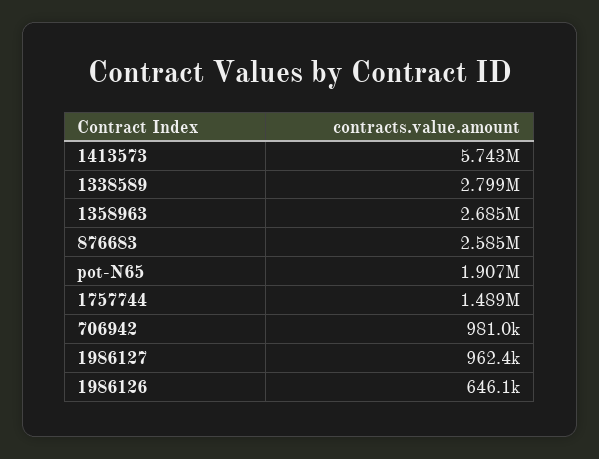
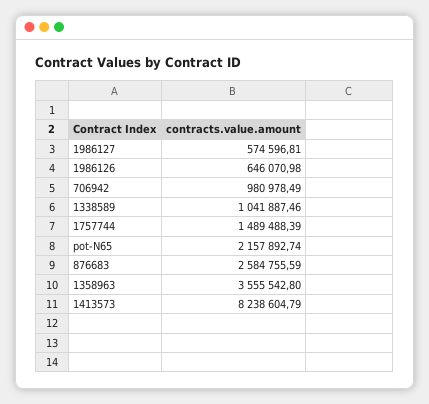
  {
-   "1413573": 5743000,
+   "1413573": 8238604.79,
-   "1338589": 2799000,
+   "1338589": 1041887.46,
-   "1358963": 2685000,
+   "1358963": 3555542.8,
    "876683": 2584755.59,
-   "pot-N65": 1907000,
+   "pot-N65": 2157892.74,
    "1757744": 1489488.39,
    "706942": 980978.49,
-   "1986127": 962400,
+   "1986127": 574596.81,
    "1986126": 646070.98
  }

